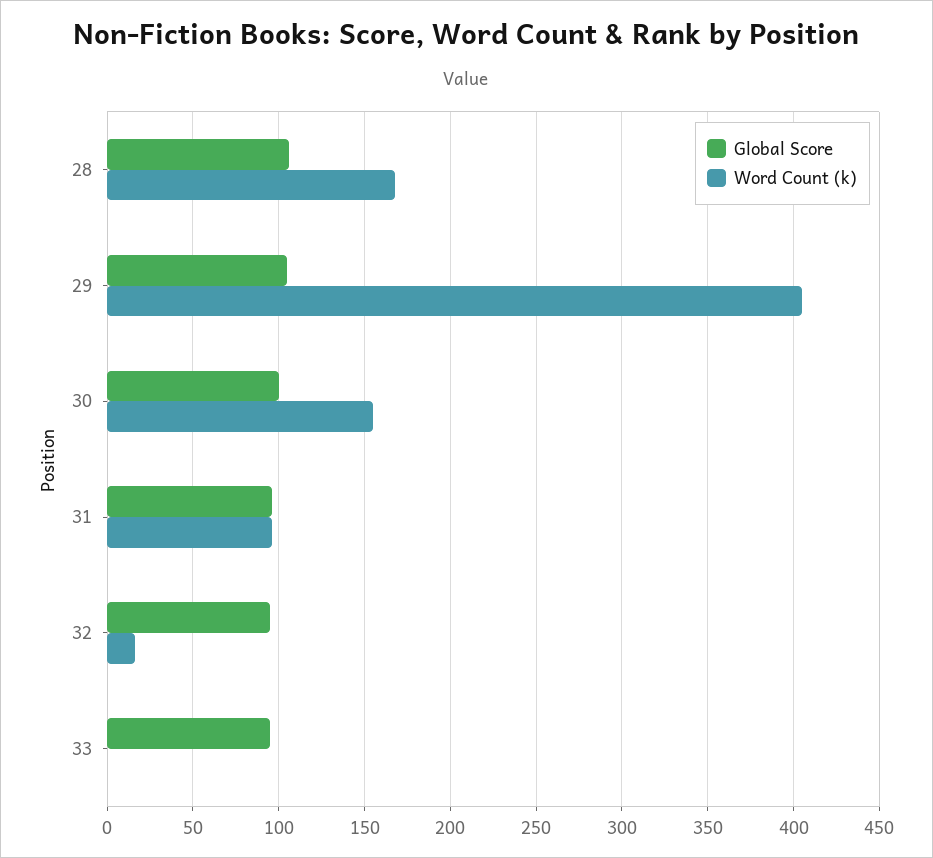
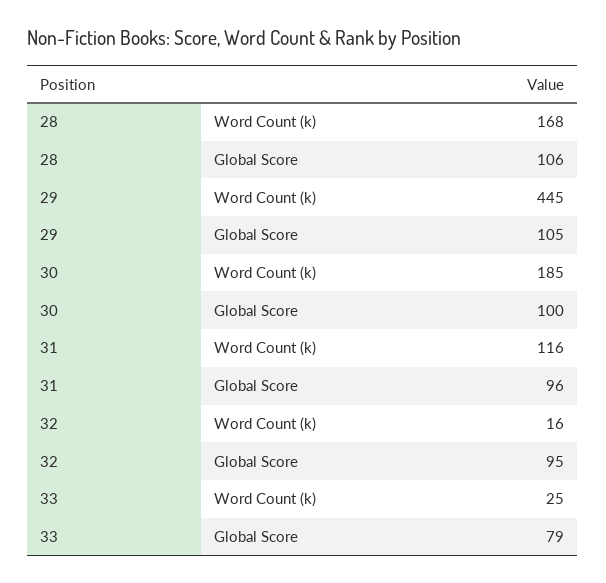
  {
    "Global Score": {
      "28": 106,
      "29": 105,
      "30": 100,
      "31": 96,
      "32": 95,
-     "33": 95
+     "33": 79
    },
    "Word Count (k)": {
      "28": 168,
-     "29": 405,
+     "29": 445,
-     "30": 155,
+     "30": 185,
-     "31": 95,
+     "31": 116,
      "32": 16,
-     "33": 0
+     "33": 25
    }
  }

